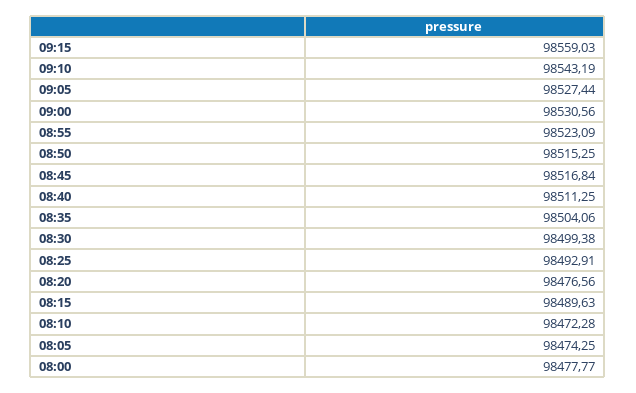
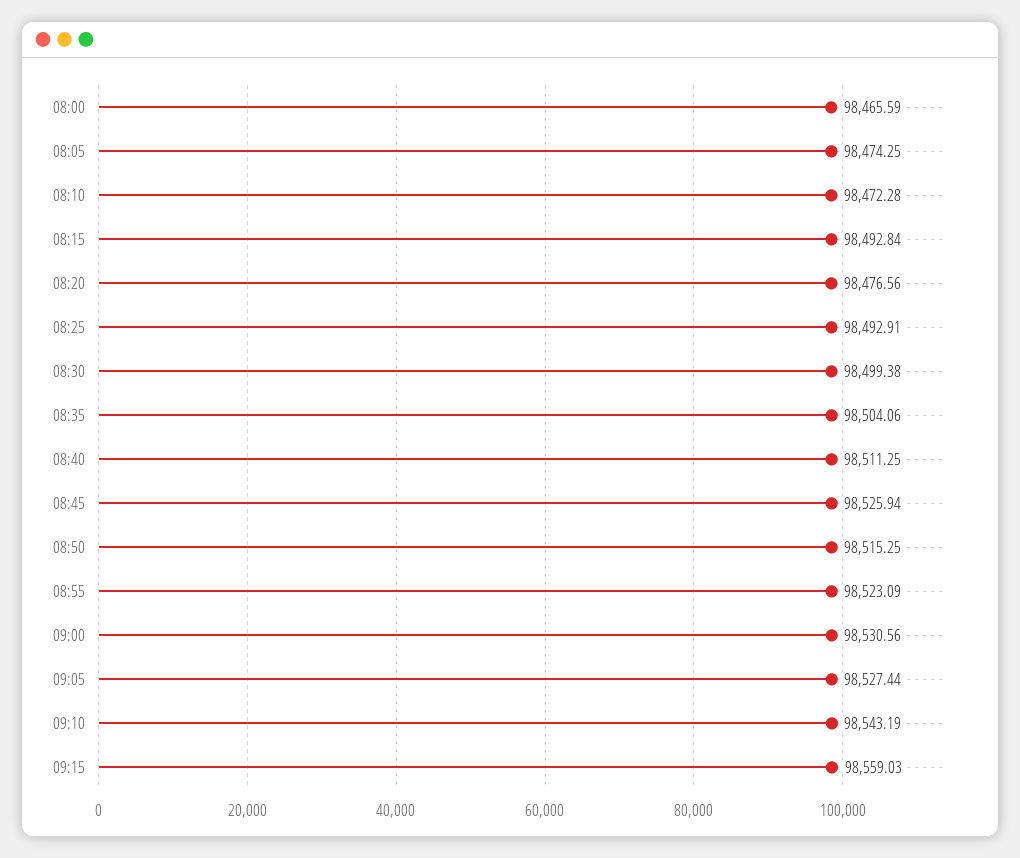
  {
    "09:15": 98559.03,
    "09:10": 98543.19,
    "09:05": 98527.44,
    "09:00": 98530.56,
    "08:55": 98523.09,
    "08:50": 98515.25,
-   "08:45": 98516.84,
+   "08:45": 98525.94,
    "08:40": 98511.25,
    "08:35": 98504.06,
    "08:30": 98499.38,
    "08:25": 98492.91,
    "08:20": 98476.56,
-   "08:15": 98489.63,
+   "08:15": 98492.84,
    "08:10": 98472.28,
    "08:05": 98474.25,
-   "08:00": 98477.77
+   "08:00": 98465.59
  }

